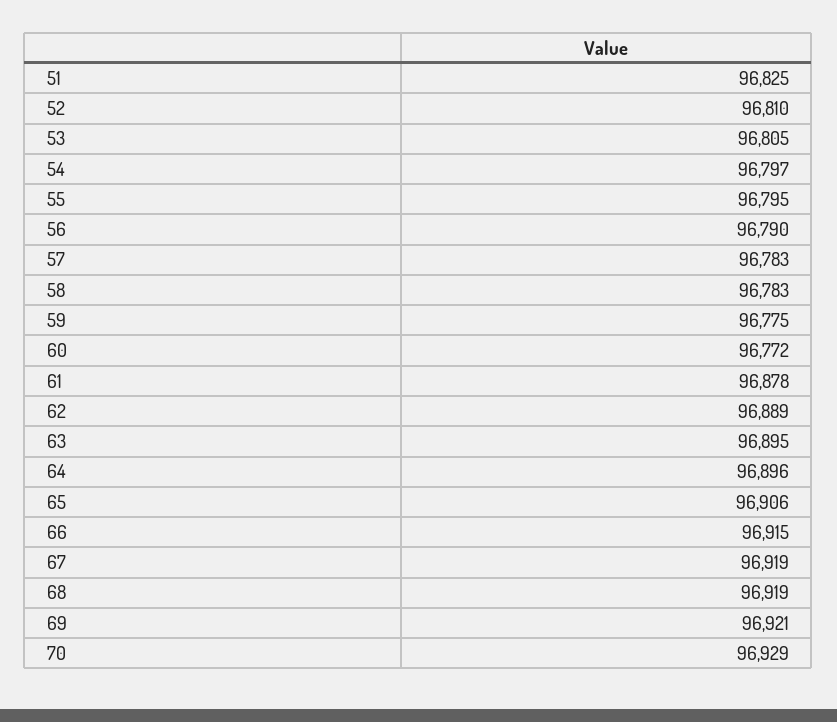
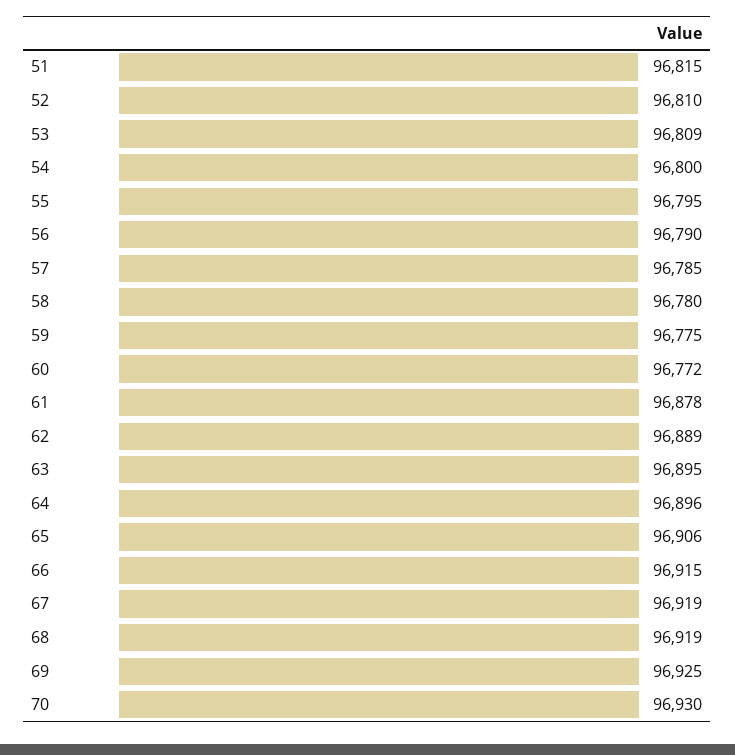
  {
-   "51": 96825,
+   "51": 96815,
    "52": 96810,
-   "53": 96805,
+   "53": 96809,
-   "54": 96797,
+   "54": 96800,
    "55": 96795,
    "56": 96790,
-   "57": 96783,
+   "57": 96785,
-   "58": 96783,
+   "58": 96780,
    "59": 96775,
    "60": 96772,
    "61": 96878,
    "62": 96889,
    "63": 96895,
    "64": 96896,
    "65": 96906,
    "66": 96915,
    "67": 96919,
    "68": 96919,
-   "69": 96921,
+   "69": 96925,
-   "70": 96929
+   "70": 96930
  }

